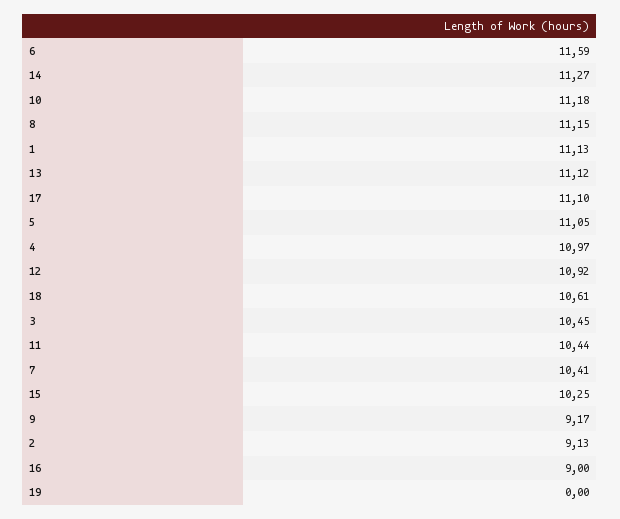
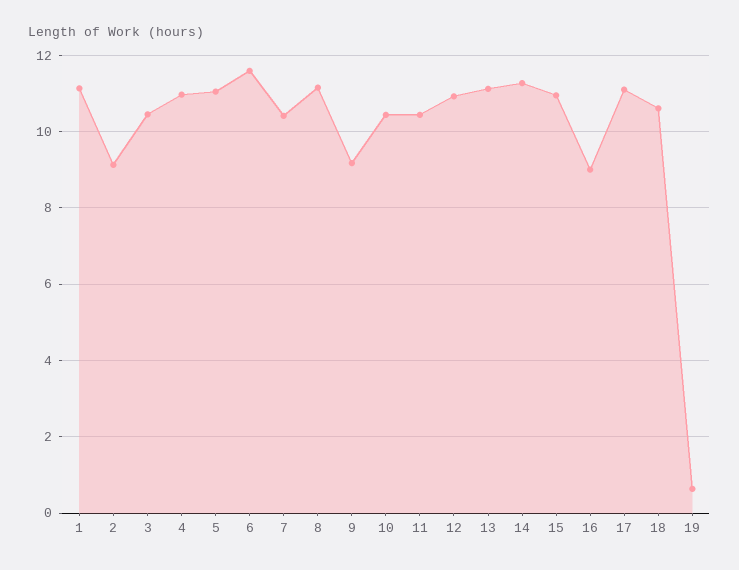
  {
    "6": 11.59,
    "14": 11.27,
-   "10": 11.18,
+   "10": 10.4,
    "8": 11.15,
    "1": 11.13,
    "13": 11.12,
    "17": 11.1,
    "5": 11.05,
    "4": 10.97,
    "12": 10.92,
    "18": 10.61,
    "3": 10.45,
    "11": 10.44,
    "7": 10.41,
-   "15": 10.25,
+   "15": 11,
    "9": 9.17,
    "2": 9.13,
    "16": 9,
-   "19": 0
+   "19": 0.6
  }

